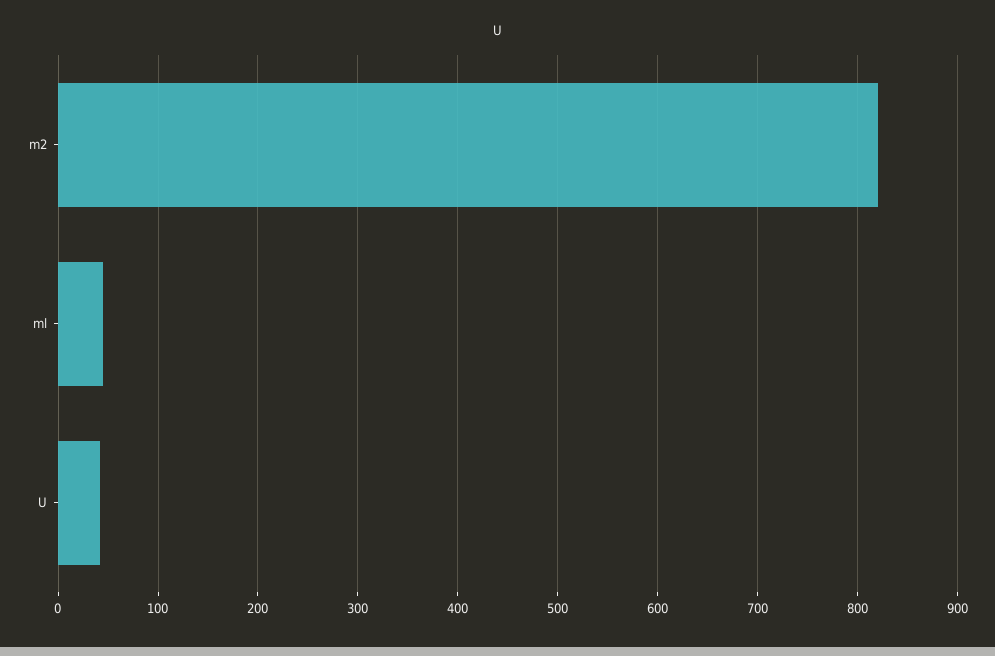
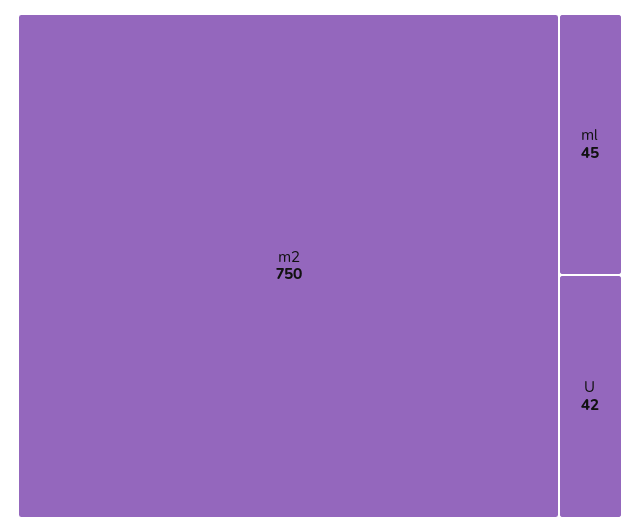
  {
-   "m2": 820,
+   "m2": 750,
    "ml": 45,
    "U": 42
  }

